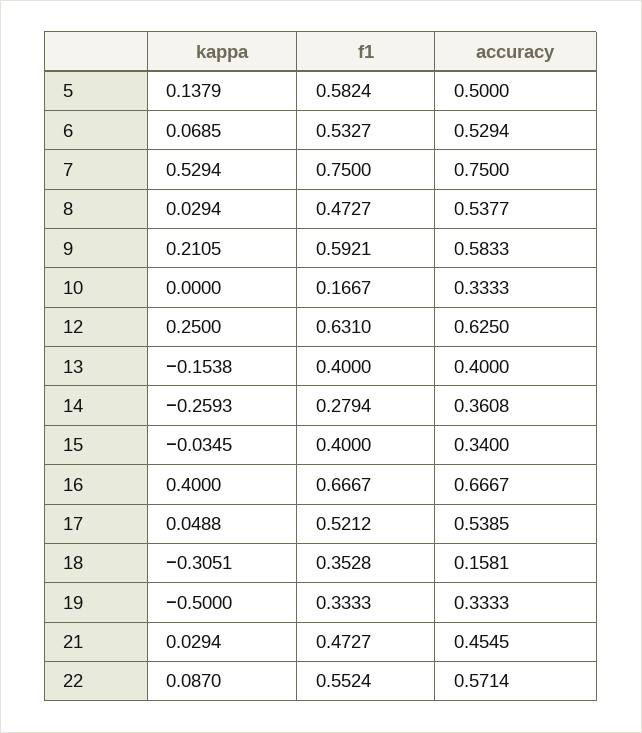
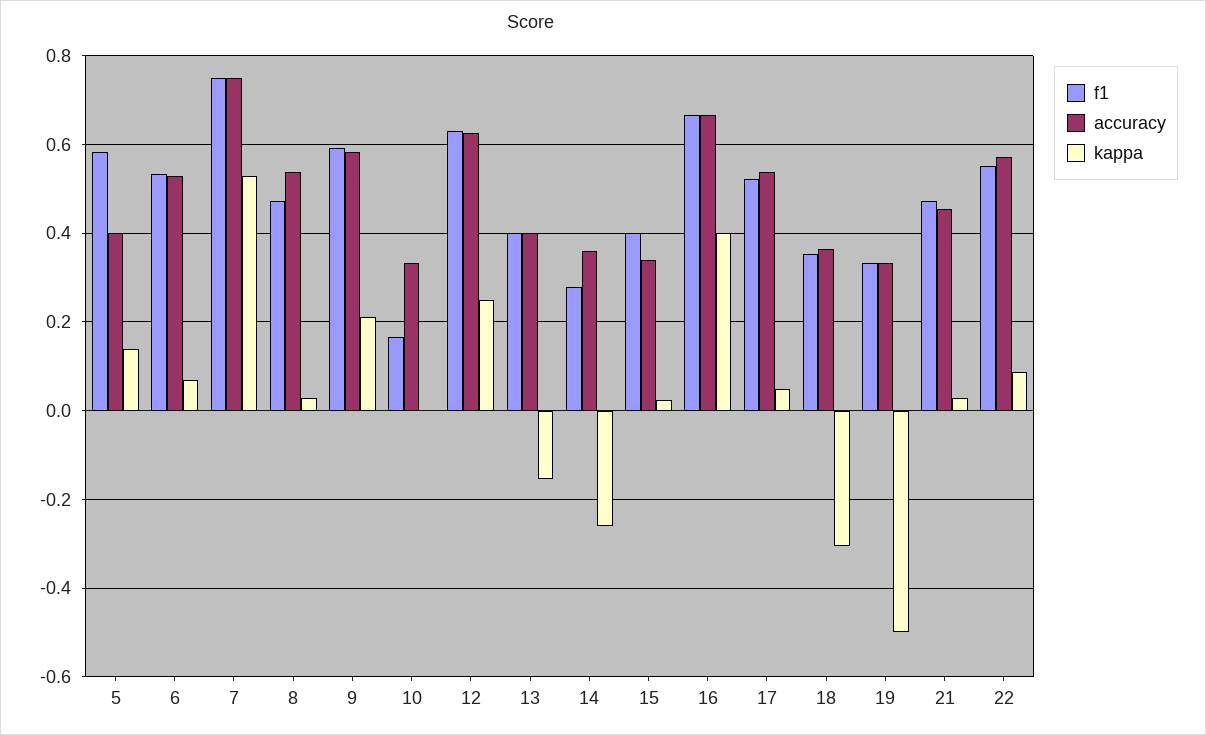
  {
    "kappa": {
      "5": 0.1379,
      "6": 0.0685,
      "7": 0.5294,
      "8": 0.0294,
      "9": 0.2105,
      "10": 0,
      "12": 0.25,
      "13": -0.1538,
      "14": -0.2593,
-     "15": -0.0345,
+     "15": 0.02,
      "16": 0.4,
      "17": 0.0488,
      "18": -0.3051,
      "19": -0.5,
      "21": 0.0294,
      "22": 0.087
    },
    "f1": {
      "5": 0.5824,
      "6": 0.5327,
      "7": 0.75,
      "8": 0.4727,
      "9": 0.5921,
      "10": 0.1667,
      "12": 0.631,
      "13": 0.4,
      "14": 0.2794,
      "15": 0.4,
      "16": 0.6667,
      "17": 0.5212,
      "18": 0.3528,
      "19": 0.3333,
      "21": 0.4727,
      "22": 0.5524
    },
    "accuracy": {
-     "5": 0.5,
+     "5": 0.4,
      "6": 0.5294,
      "7": 0.75,
      "8": 0.5377,
      "9": 0.5833,
      "10": 0.3333,
      "12": 0.625,
      "13": 0.4,
      "14": 0.3608,
      "15": 0.34,
      "16": 0.6667,
      "17": 0.5385,
-     "18": 0.1581,
+     "18": 0.36,
      "19": 0.3333,
      "21": 0.4545,
      "22": 0.5714
    }
  }

